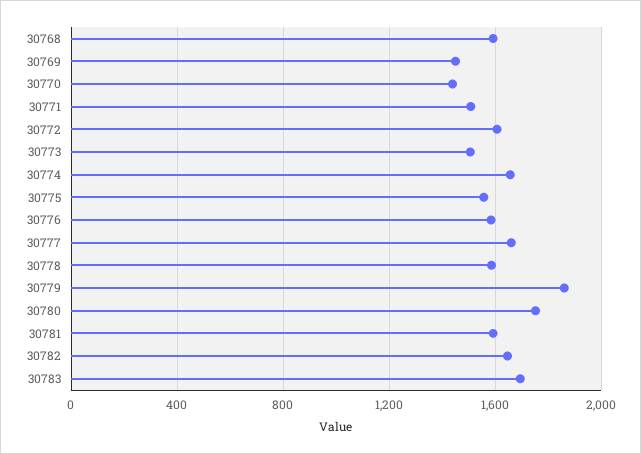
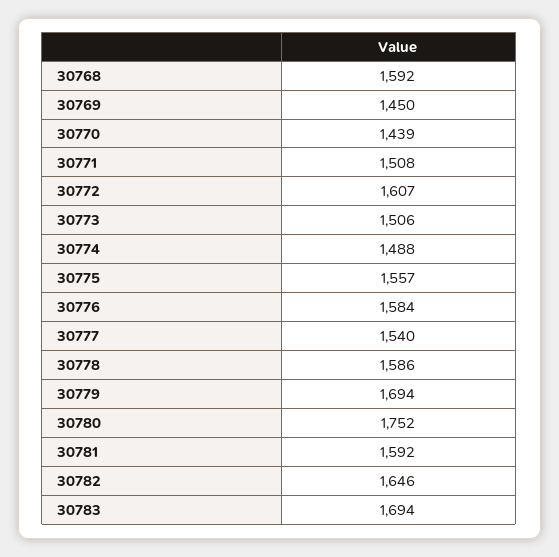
  {
    "30768": 1592,
    "30769": 1450,
    "30770": 1439,
    "30771": 1508,
    "30772": 1607,
    "30773": 1506,
-   "30774": 1650,
+   "30774": 1488,
    "30775": 1557,
    "30776": 1584,
-   "30777": 1650,
+   "30777": 1540,
    "30778": 1586,
-   "30779": 1850,
+   "30779": 1694,
    "30780": 1752,
    "30781": 1592,
    "30782": 1646,
    "30783": 1694
  }

